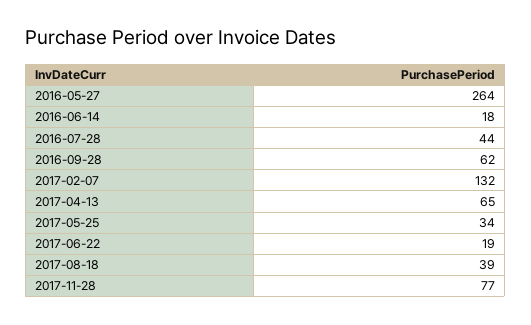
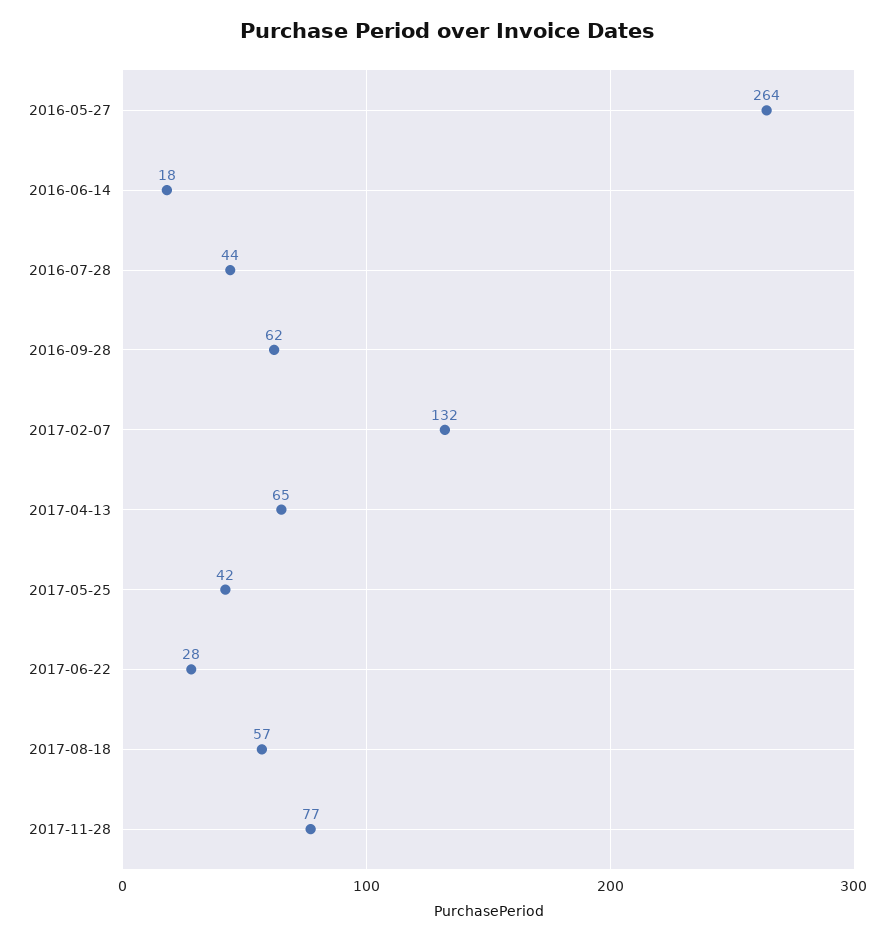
  {
    "2016-05-27": 264,
    "2016-06-14": 18,
    "2016-07-28": 44,
    "2016-09-28": 62,
    "2017-02-07": 132,
    "2017-04-13": 65,
-   "2017-05-25": 34,
+   "2017-05-25": 42,
-   "2017-06-22": 19,
+   "2017-06-22": 28,
-   "2017-08-18": 39,
+   "2017-08-18": 57,
    "2017-11-28": 77
  }

